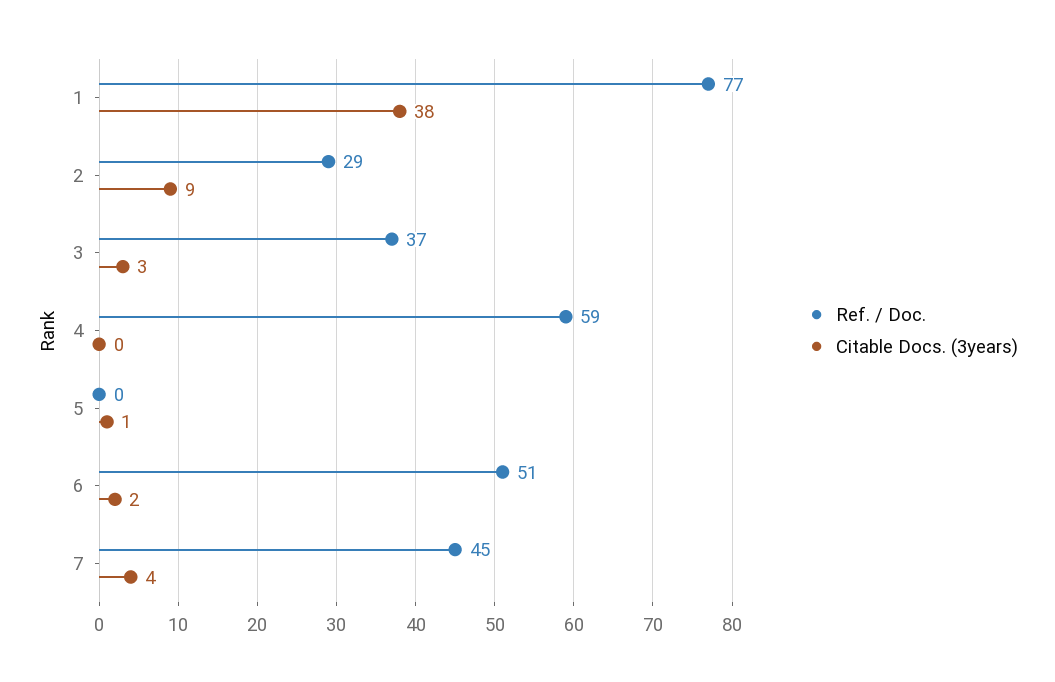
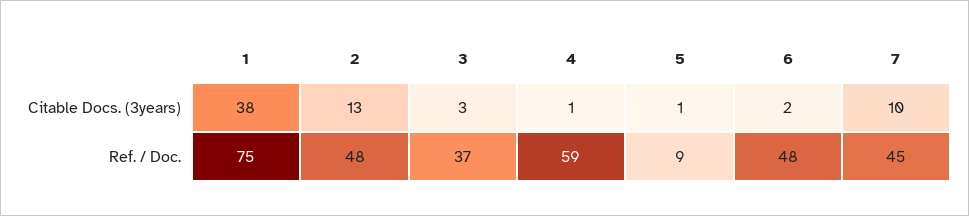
  {
    "Ref. / Doc.": {
-     "1": 77,
+     "1": 75,
-     "2": 29,
+     "2": 48,
      "3": 37,
      "4": 59,
-     "5": 0,
+     "5": 9,
-     "6": 51,
+     "6": 48,
      "7": 45
    },
    "Citable Docs. (3years)": {
      "1": 38,
-     "2": 9,
+     "2": 13,
      "3": 3,
-     "4": 0,
+     "4": 1,
      "5": 1,
      "6": 2,
-     "7": 4
+     "7": 10
    }
  }

